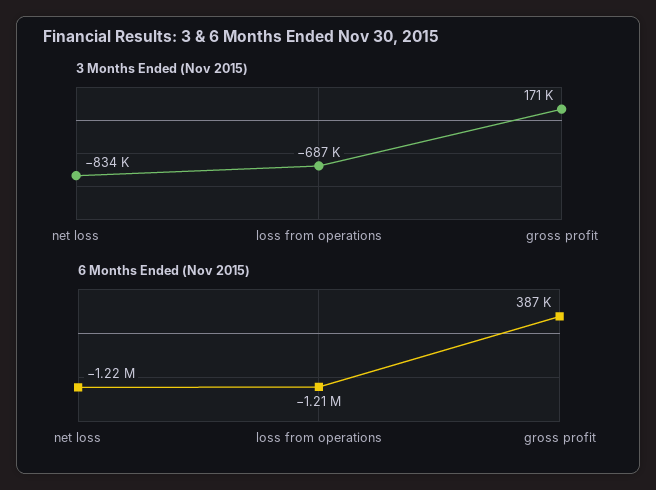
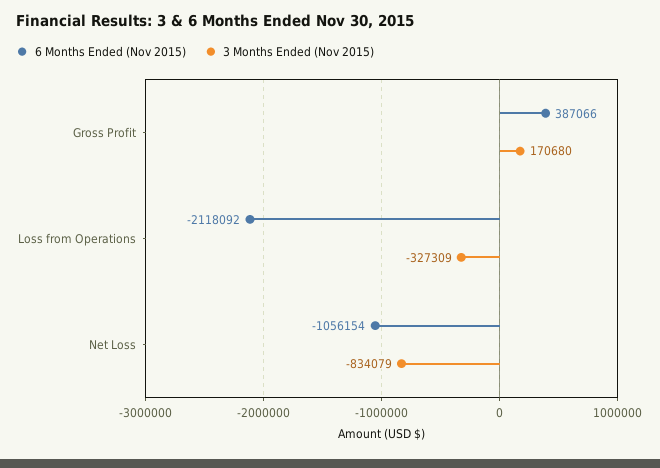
  {
    "3 Months Ended (Nov 2015)": {
      "net loss": -834079,
-     "loss from operations": -687000,
+     "loss from operations": -327309,
      "gross profit": 170680
    },
    "6 Months Ended (Nov 2015)": {
-     "net loss": -1220000,
+     "net loss": -1056154,
-     "loss from operations": -1210000,
+     "loss from operations": -2118092,
      "gross profit": 387066
    }
  }

